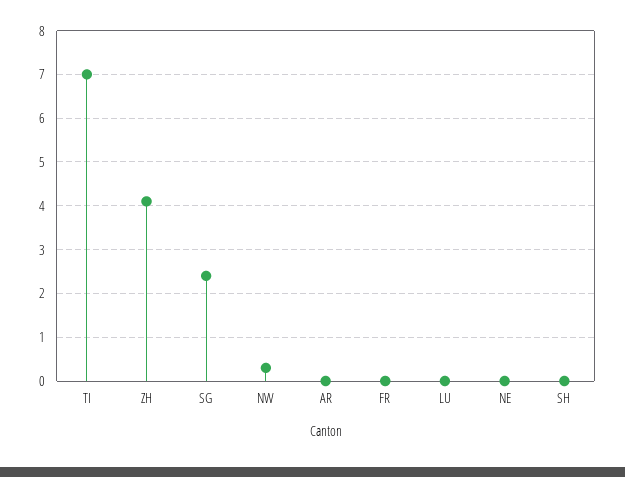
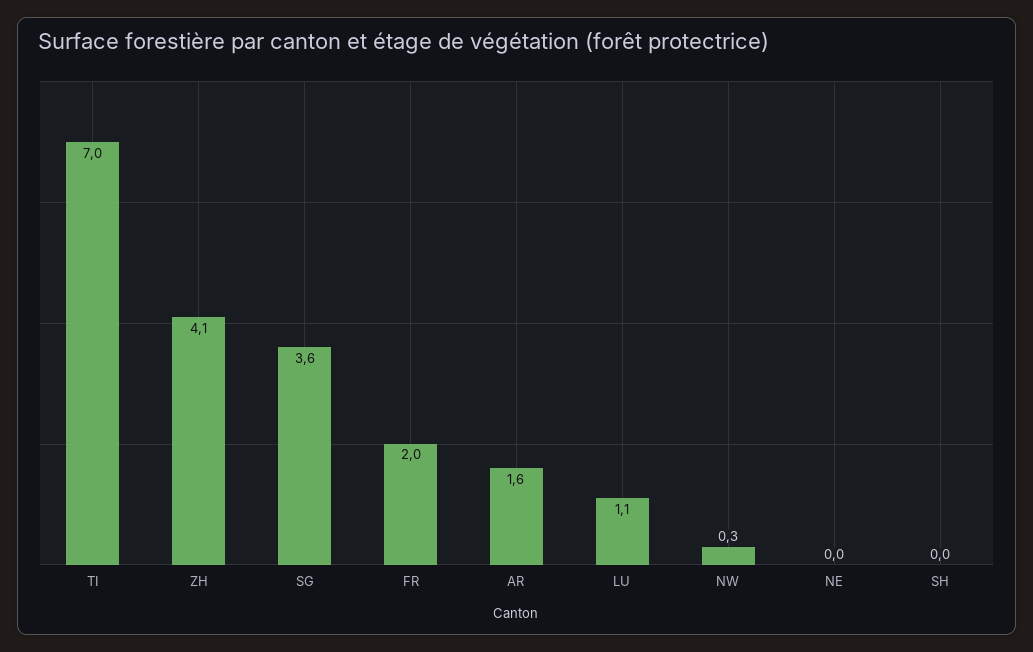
  {
    "TI": 7,
    "ZH": 4.1,
-   "SG": 2.5,
+   "SG": 3.6,
    "NW": 0.3,
-   "AR": 0,
+   "AR": 1.6,
-   "FR": 0,
+   "FR": 2,
-   "LU": 0,
+   "LU": 1.1,
    "NE": 0,
    "SH": 0
  }

